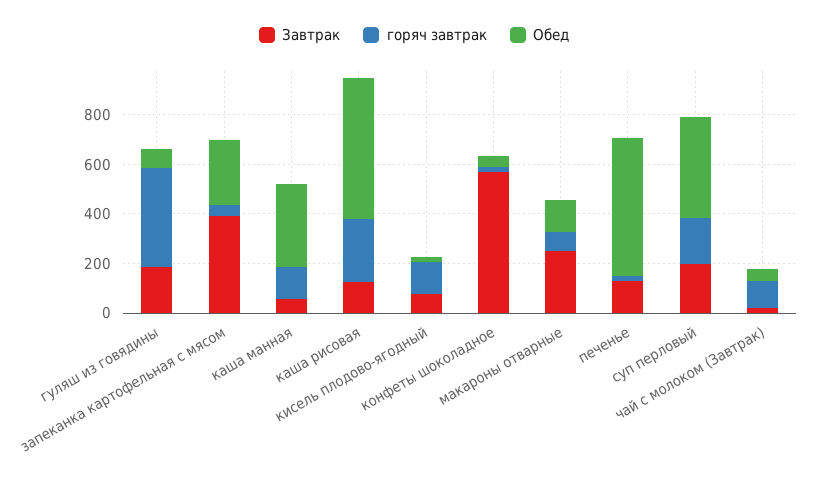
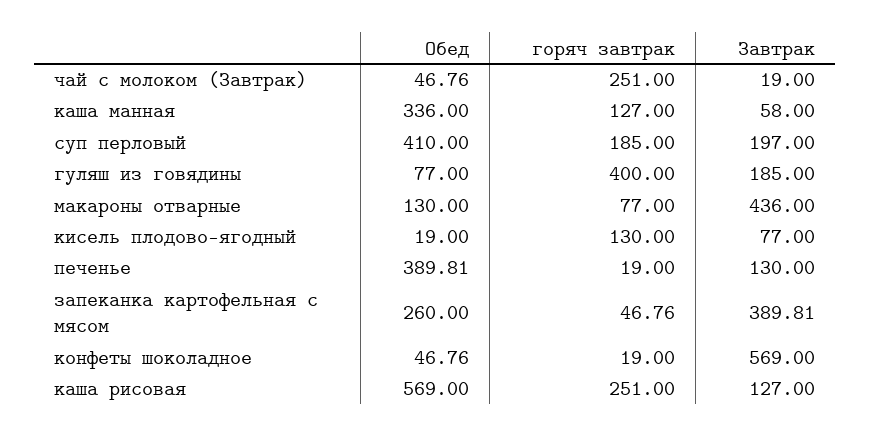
  {
    "Завтрак": {
      "гуляш из говядины": 185,
      "запеканка картофельная с мясом": 389.81,
      "каша манная": 58,
      "каша рисовая": 127,
      "кисель плодово-ягодный": 77,
      "конфеты шоколадное": 569,
-     "макароны отварные": 250,
+     "макароны отварные": 436,
      "печенье": 130,
      "суп перловый": 197,
      "чай с молоком (Завтрак)": 19
    },
    "горяч завтрак": {
      "гуляш из говядины": 400,
      "запеканка картофельная с мясом": 46.76,
      "каша манная": 127,
      "каша рисовая": 251,
      "кисель плодово-ягодный": 130,
      "конфеты шоколадное": 19,
      "макароны отварные": 77,
      "печенье": 19,
      "суп перловый": 185,
-     "чай с молоком (Завтрак)": 100
+     "чай с молоком (Завтрак)": 251
    },
    "Обед": {
      "гуляш из говядины": 77,
      "запеканка картофельная с мясом": 260,
      "каша манная": 336,
      "каша рисовая": 569,
      "кисель плодово-ягодный": 19,
      "конфеты шоколадное": 46.76,
      "макароны отварные": 130,
-     "печенье": 550,
+     "печенье": 389.81,
      "суп перловый": 410,
      "чай с молоком (Завтрак)": 46.76
    }
  }

